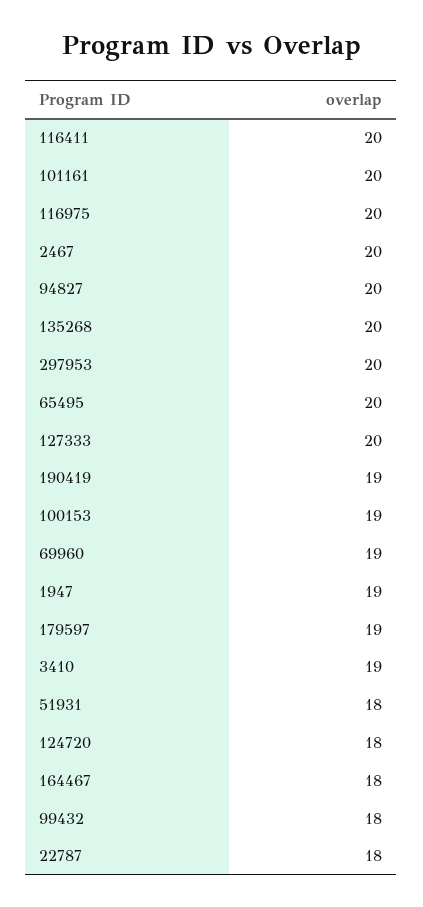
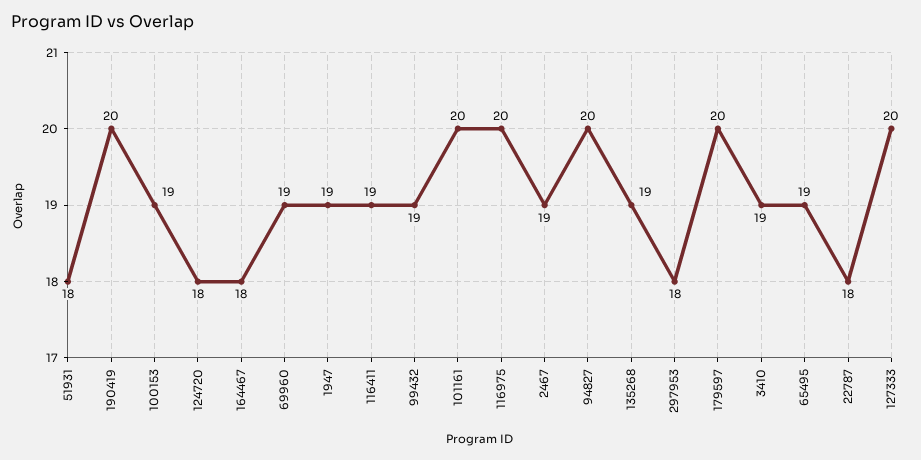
  {
-   "116411": 20,
+   "116411": 19,
    "101161": 20,
    "116975": 20,
-   "2467": 20,
+   "2467": 19,
    "94827": 20,
-   "135268": 20,
+   "135268": 19,
-   "297953": 20,
+   "297953": 18,
-   "65495": 20,
+   "65495": 19,
    "127333": 20,
-   "190419": 19,
+   "190419": 20,
    "100153": 19,
    "69960": 19,
    "1947": 19,
-   "179597": 19,
+   "179597": 20,
    "3410": 19,
    "51931": 18,
    "124720": 18,
    "164467": 18,
-   "99432": 18,
+   "99432": 19,
    "22787": 18
  }

